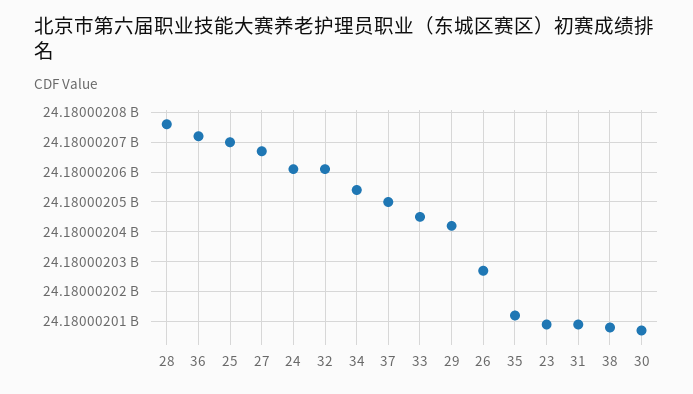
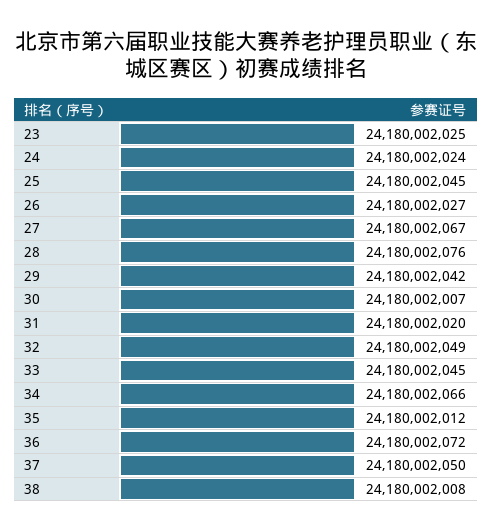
  {
    "28": 24180002076,
    "36": 24180002072,
-   "25": 24180002070,
+   "25": 24180002045,
    "27": 24180002067,
-   "24": 24180002060,
+   "24": 24180002024,
-   "32": 24180002060,
+   "32": 24180002049,
-   "34": 24180002055,
+   "34": 24180002066,
    "37": 24180002050,
    "33": 24180002045,
    "29": 24180002042,
    "26": 24180002027,
    "35": 24180002012,
-   "23": 24180002010,
+   "23": 24180002025,
-   "31": 24180002010,
+   "31": 24180002020,
    "38": 24180002008,
    "30": 24180002007
  }

